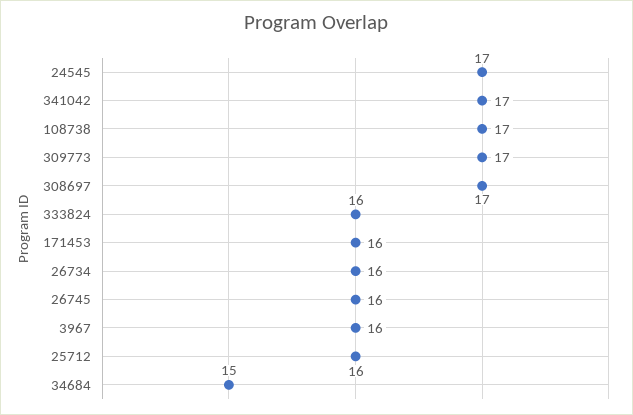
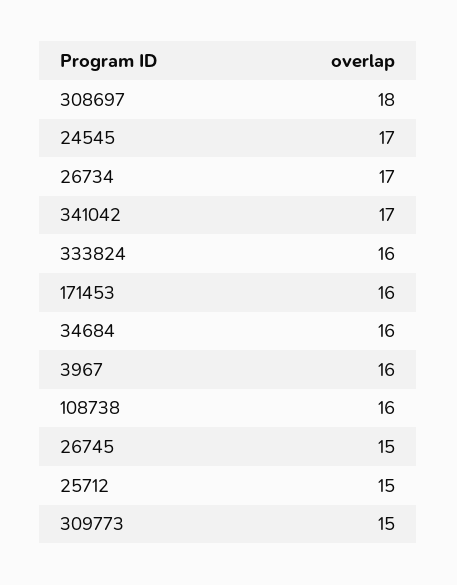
  {
    "24545": 17,
    "341042": 17,
-   "108738": 17,
+   "108738": 16,
-   "309773": 17,
+   "309773": 15,
-   "308697": 17,
+   "308697": 18,
    "333824": 16,
    "171453": 16,
-   "26734": 16,
+   "26734": 17,
-   "26745": 16,
+   "26745": 15,
    "3967": 16,
-   "25712": 16,
+   "25712": 15,
-   "34684": 15
+   "34684": 16
  }

